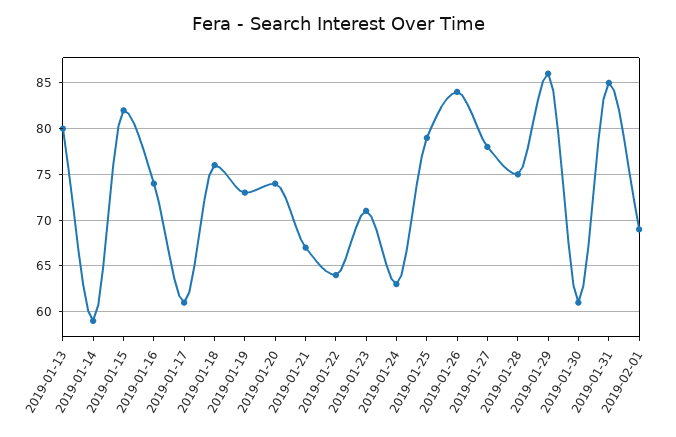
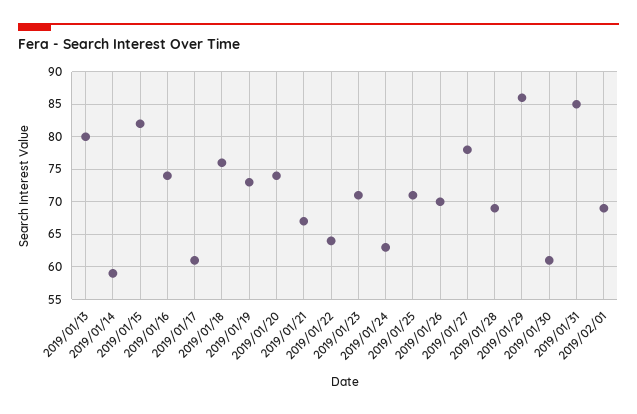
  {
    "2019-01-13": 80,
    "2019-01-14": 59,
    "2019-01-15": 82,
    "2019-01-16": 74,
    "2019-01-17": 61,
    "2019-01-18": 76,
    "2019-01-19": 73,
    "2019-01-20": 74,
    "2019-01-21": 67,
    "2019-01-22": 64,
    "2019-01-23": 71,
    "2019-01-24": 63,
-   "2019-01-25": 79,
+   "2019-01-25": 71,
-   "2019-01-26": 84,
+   "2019-01-26": 70,
    "2019-01-27": 78,
-   "2019-01-28": 75,
+   "2019-01-28": 69,
    "2019-01-29": 86,
    "2019-01-30": 61,
    "2019-01-31": 85,
    "2019-02-01": 69
  }

